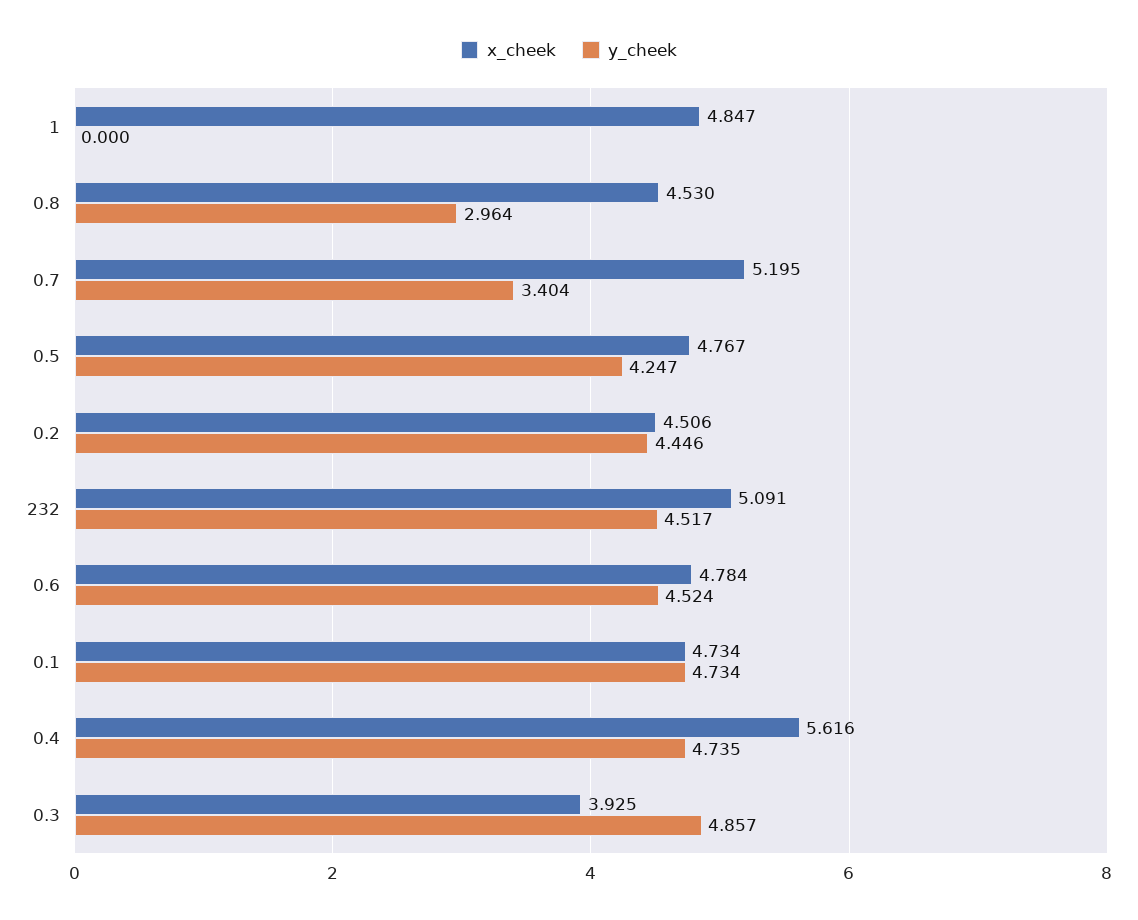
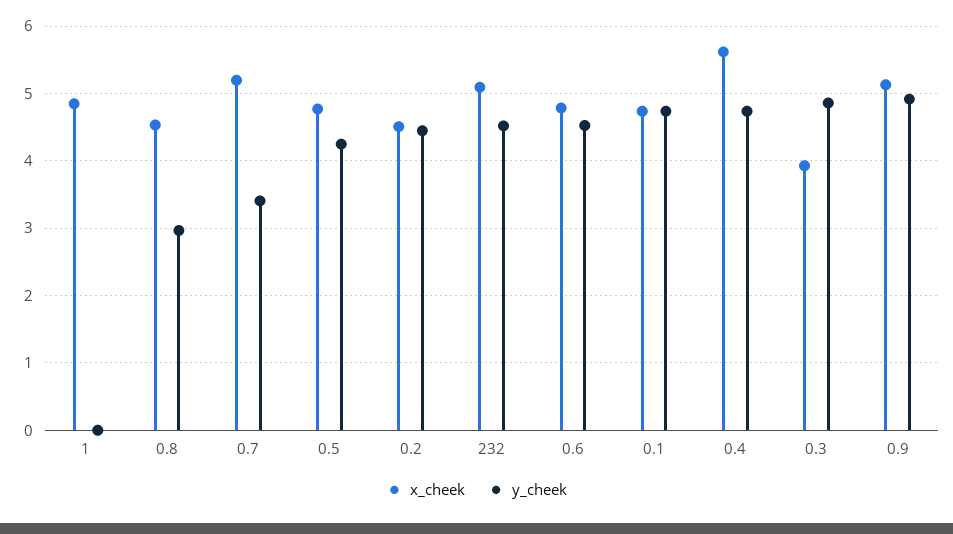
  {
    "x_cheek": {
      "1": 4.847,
      "0.8": 4.53,
      "0.7": 5.195,
      "0.5": 4.767,
      "0.2": 4.506,
      "232": 5.091,
      "0.6": 4.784,
      "0.1": 4.734,
      "0.4": 5.616,
-     "0.3": 3.925
+     "0.3": 3.925,
+     "0.9": 5.1
    },
    "y_cheek": {
      "1": 0,
      "0.8": 2.964,
      "0.7": 3.404,
      "0.5": 4.247,
      "0.2": 4.446,
      "232": 4.517,
      "0.6": 4.524,
      "0.1": 4.734,
      "0.4": 4.735,
-     "0.3": 4.857
+     "0.3": 4.857,
+     "0.9": 4.9
    }
  }

